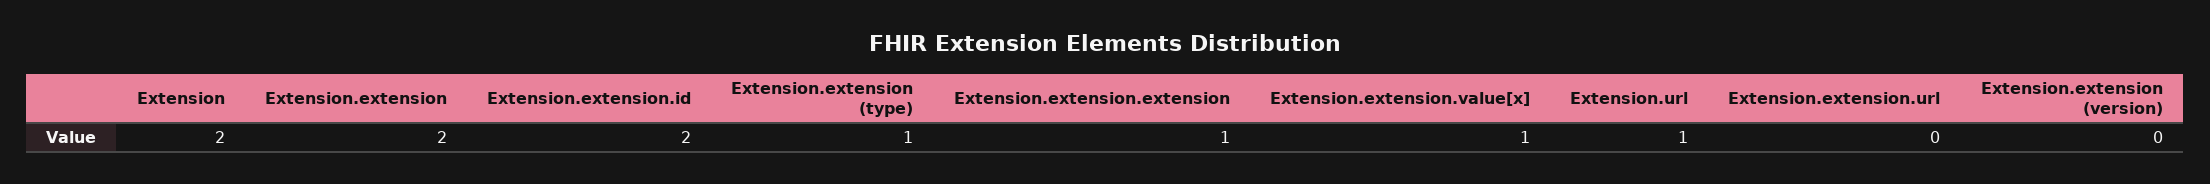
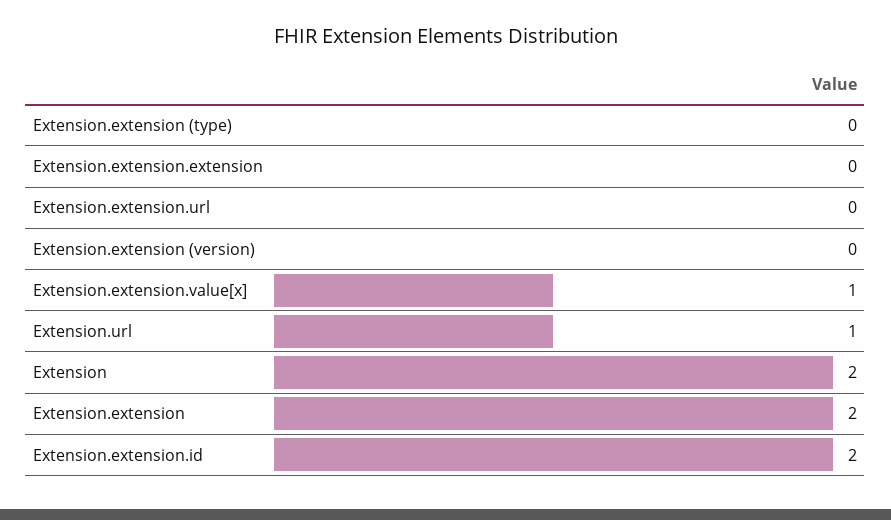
  {
    "Extension": 2,
    "Extension.extension": 2,
    "Extension.extension.id": 2,
-   "Extension.extension (type)": 1,
+   "Extension.extension (type)": 0,
-   "Extension.extension.extension": 1,
+   "Extension.extension.extension": 0,
    "Extension.extension.value[x]": 1,
    "Extension.url": 1,
    "Extension.extension.url": 0,
    "Extension.extension (version)": 0
  }

